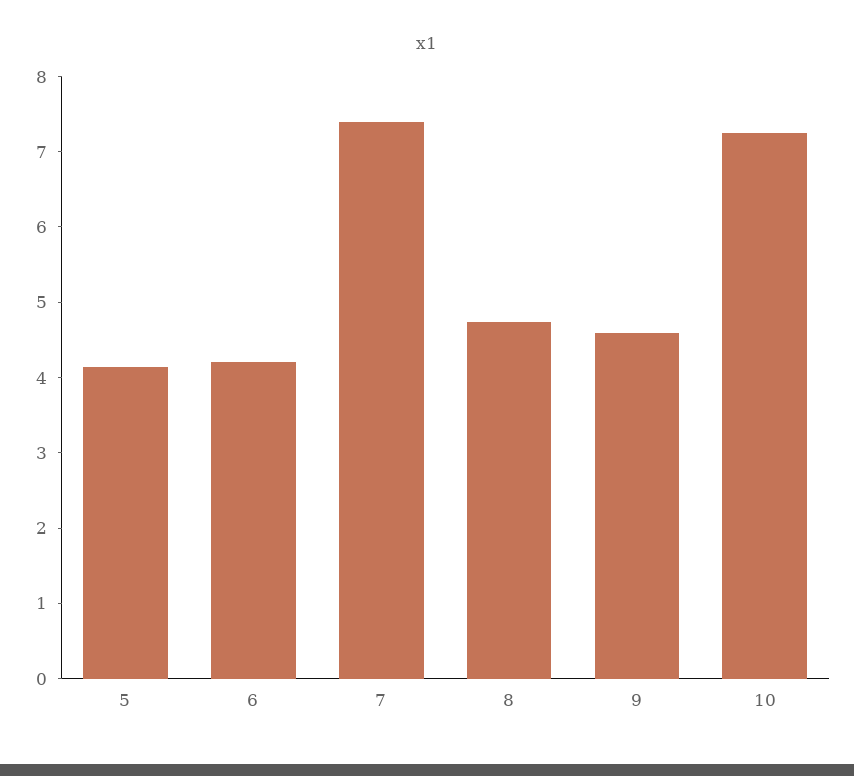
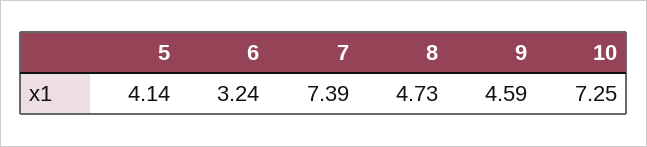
  {
    "5": 4.14,
-   "6": 4.2,
+   "6": 3.24,
    "7": 7.39,
    "8": 4.73,
    "9": 4.59,
    "10": 7.25
  }

